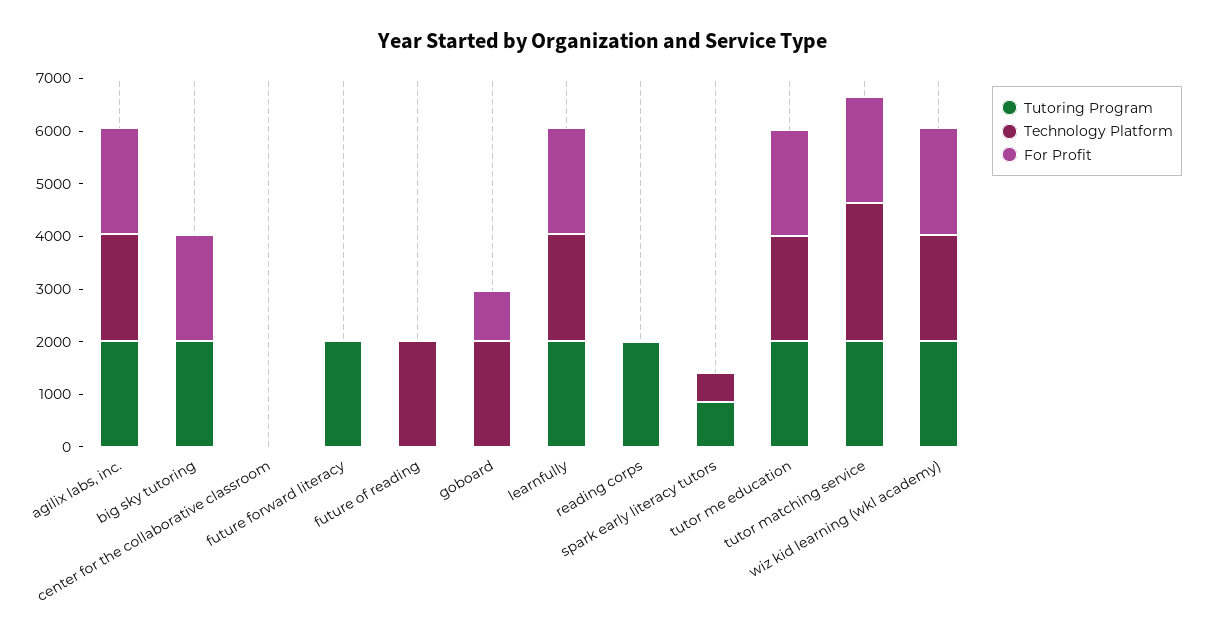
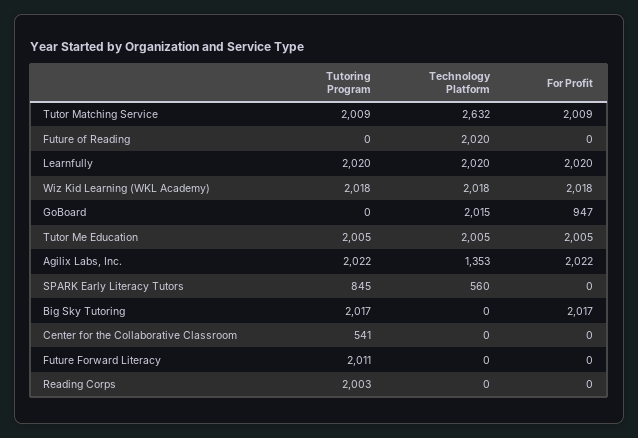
  {
    "Tutoring Program": {
      "agilix labs, inc.": 2022,
      "big sky tutoring": 2017,
-     "center for the collaborative classroom": 0,
+     "center for the collaborative classroom": 541,
      "future forward literacy": 2011,
      "future of reading": 0,
      "goboard": 0,
      "learnfully": 2020,
      "reading corps": 2003,
      "spark early literacy tutors": 845,
      "tutor me education": 2005,
      "tutor matching service": 2009,
      "wiz kid learning (wkl academy)": 2018
    },
    "Technology Platform": {
-     "agilix labs, inc.": 2000,
+     "agilix labs, inc.": 1353,
      "big sky tutoring": 0,
      "center for the collaborative classroom": 0,
      "future forward literacy": 0,
      "future of reading": 2020,
      "goboard": 2015,
      "learnfully": 2020,
      "reading corps": 0,
      "spark early literacy tutors": 560,
      "tutor me education": 2005,
      "tutor matching service": 2632,
      "wiz kid learning (wkl academy)": 2018
    },
    "For Profit": {
      "agilix labs, inc.": 2022,
      "big sky tutoring": 2017,
      "center for the collaborative classroom": 0,
      "future forward literacy": 0,
      "future of reading": 0,
      "goboard": 947,
      "learnfully": 2020,
      "reading corps": 0,
      "spark early literacy tutors": 0,
      "tutor me education": 2005,
      "tutor matching service": 2009,
      "wiz kid learning (wkl academy)": 2018
    }
  }

